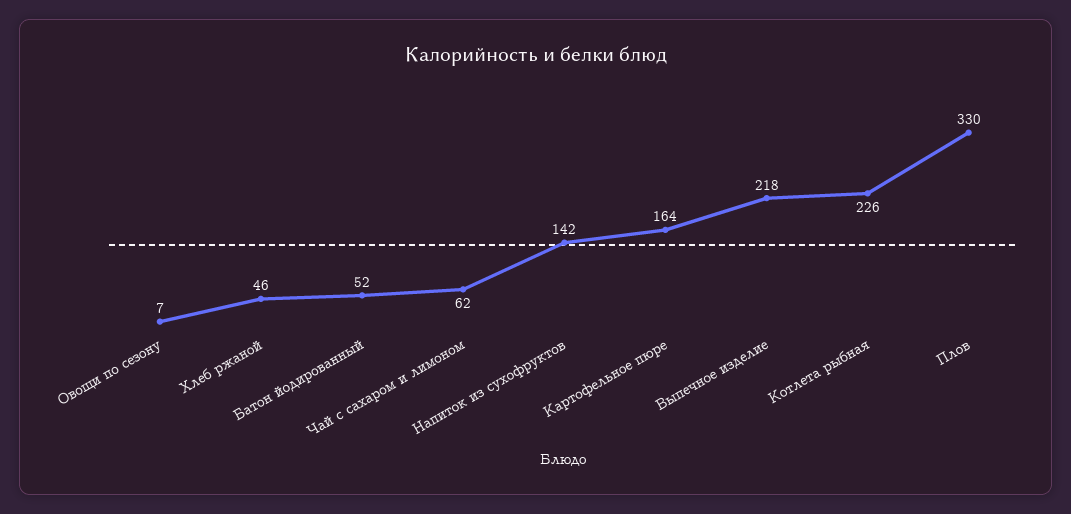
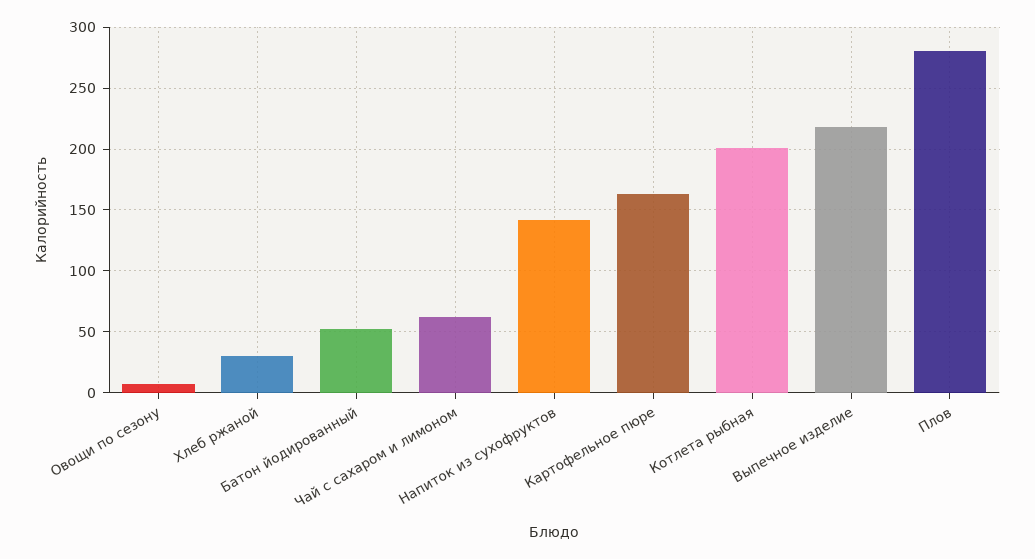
  {
    "Овощи по сезону": 7,
-   "Хлеб ржаной": 46,
+   "Хлеб ржаной": 30,
    "Батон йодированный": 52,
    "Чай с сахаром и лимоном": 62,
    "Напиток из сухофруктов": 142,
    "Картофельное пюре": 164,
    "Выпечное изделие": 218,
-   "Котлета рыбная": 226,
+   "Котлета рыбная": 200,
-   "Плов": 330
+   "Плов": 280
  }

